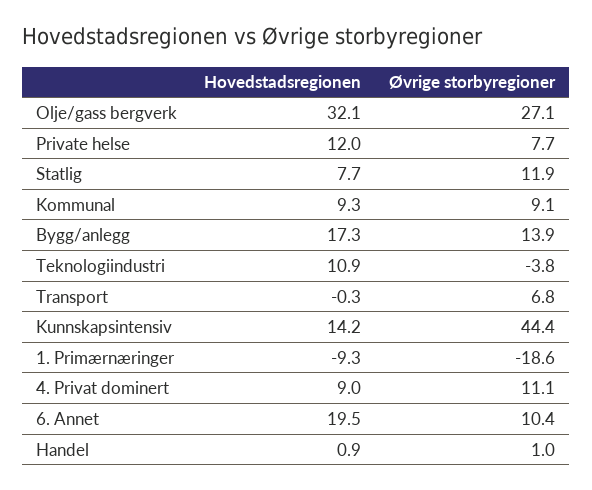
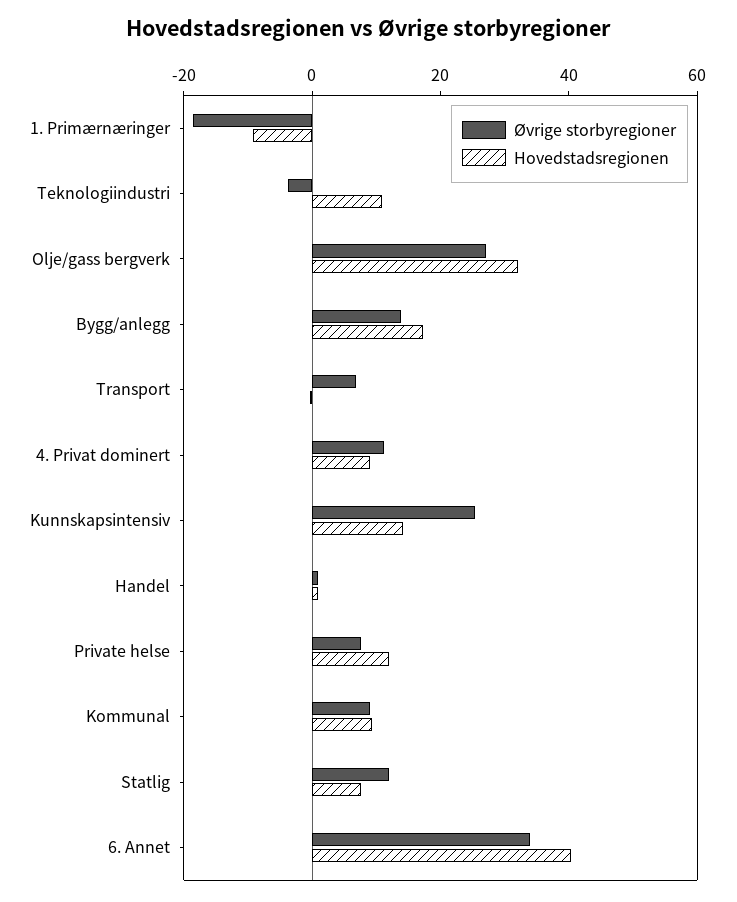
  {
    "Hovedstadsregionen": {
      "Olje/gass bergverk": 32.1,
      "Private helse": 12,
      "Statlig": 7.7,
      "Kommunal": 9.3,
      "Bygg/anlegg": 17.3,
      "Teknologiindustri": 10.9,
      "Transport": -0.3,
      "Kunnskapsintensiv": 14.2,
      "1. Primærnæringer": -9.3,
      "4. Privat dominert": 9,
-     "6. Annet": 19.5,
+     "6. Annet": 40,
      "Handel": 0.9
    },
    "Øvrige storbyregioner": {
      "Olje/gass bergverk": 27.1,
      "Private helse": 7.7,
      "Statlig": 11.9,
      "Kommunal": 9.1,
      "Bygg/anlegg": 13.9,
      "Teknologiindustri": -3.8,
      "Transport": 6.8,
-     "Kunnskapsintensiv": 44.4,
+     "Kunnskapsintensiv": 25,
      "1. Primærnæringer": -18.6,
      "4. Privat dominert": 11.1,
-     "6. Annet": 10.4,
+     "6. Annet": 35,
      "Handel": 1
    }
  }

